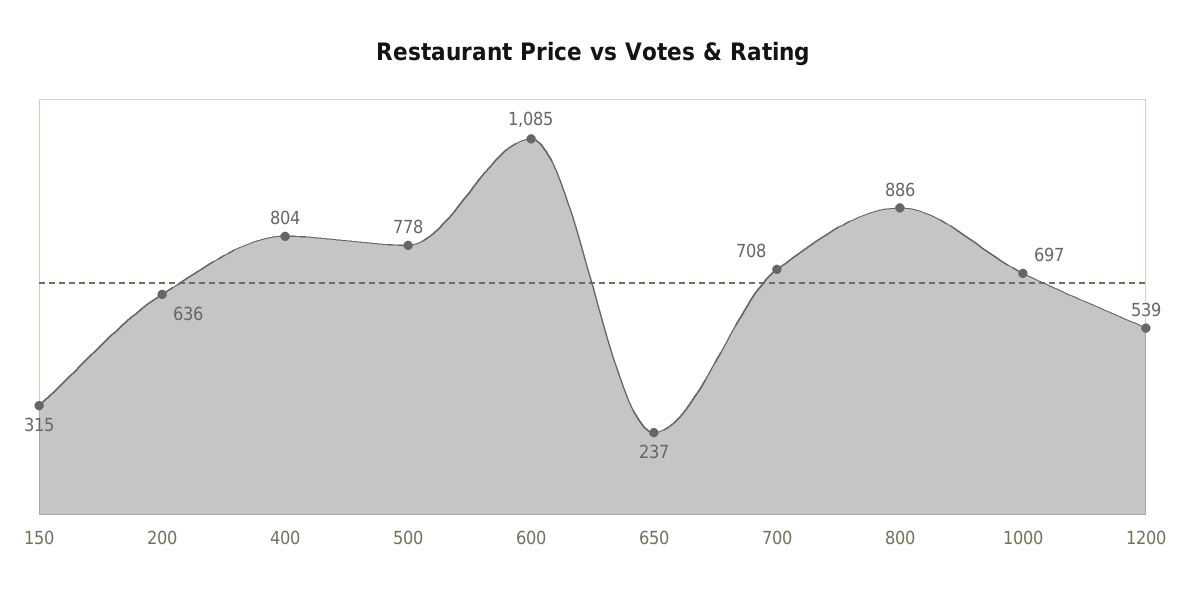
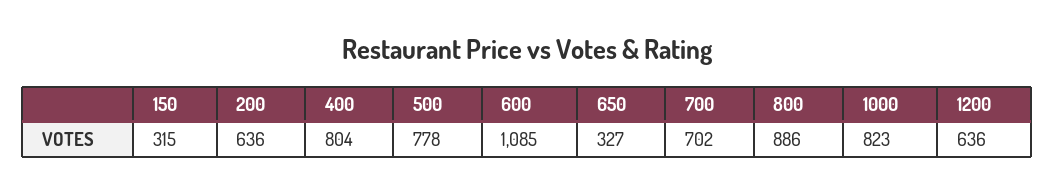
  {
    "150": 315,
    "200": 636,
    "400": 804,
    "500": 778,
    "600": 1085,
-   "650": 237,
+   "650": 327,
-   "700": 708,
+   "700": 702,
    "800": 886,
-   "1000": 697,
+   "1000": 823,
-   "1200": 539
+   "1200": 636
  }

